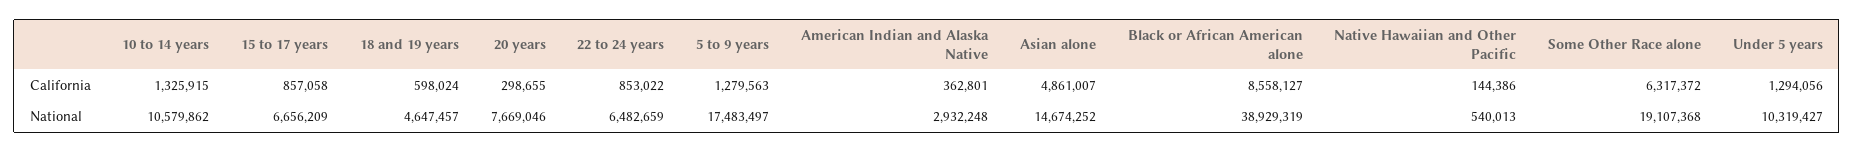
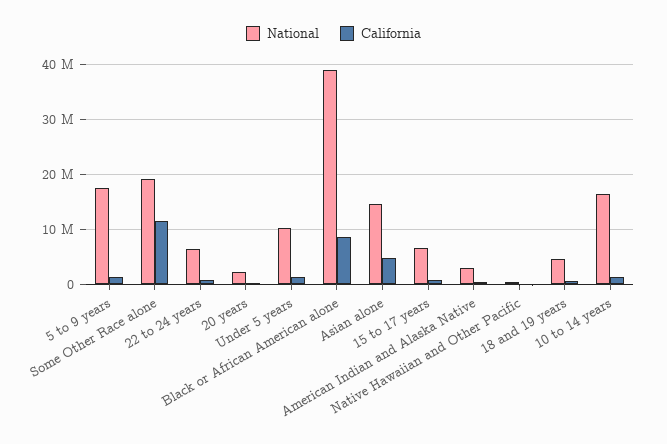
  {
    "California": {
      "10 to 14 years": 1325915,
      "15 to 17 years": 857058,
      "18 and 19 years": 598024,
      "20 years": 298655,
      "22 to 24 years": 853022,
      "5 to 9 years": 1279563,
      "American Indian and Alaska Native": 362801,
      "Asian alone": 4861007,
      "Black or African American alone": 8558127,
      "Native Hawaiian and Other Pacific": 144386,
-     "Some Other Race alone": 6317372,
+     "Some Other Race alone": 12000000,
      "Under 5 years": 1294056
    },
    "National": {
-     "10 to 14 years": 10579862,
+     "10 to 14 years": 16000000,
      "15 to 17 years": 6656209,
      "18 and 19 years": 4647457,
-     "20 years": 7669046,
+     "20 years": 2000000,
      "22 to 24 years": 6482659,
      "5 to 9 years": 17483497,
      "American Indian and Alaska Native": 2932248,
      "Asian alone": 14674252,
      "Black or African American alone": 38929319,
      "Native Hawaiian and Other Pacific": 540013,
      "Some Other Race alone": 19107368,
      "Under 5 years": 10319427
    }
  }

